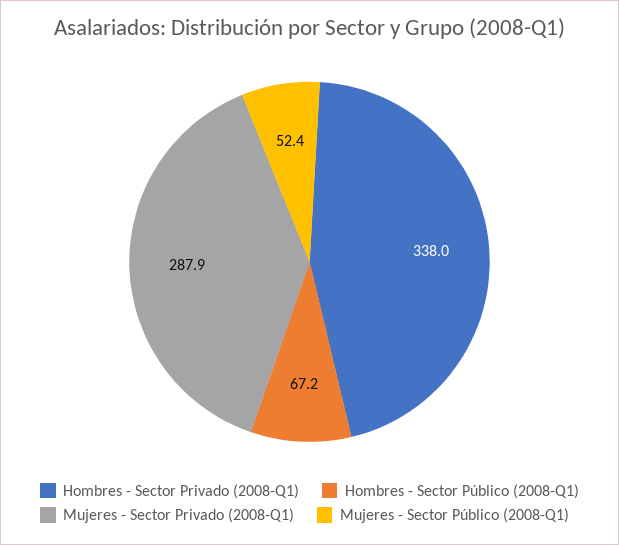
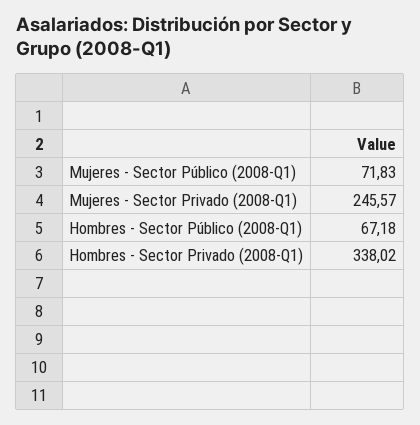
  {
    "Hombres - Sector Privado (2008-Q1)": 338.02,
    "Hombres - Sector Público (2008-Q1)": 67.18,
-   "Mujeres - Sector Privado (2008-Q1)": 287.9,
+   "Mujeres - Sector Privado (2008-Q1)": 245.57,
-   "Mujeres - Sector Público (2008-Q1)": 52.4
+   "Mujeres - Sector Público (2008-Q1)": 71.83
  }

